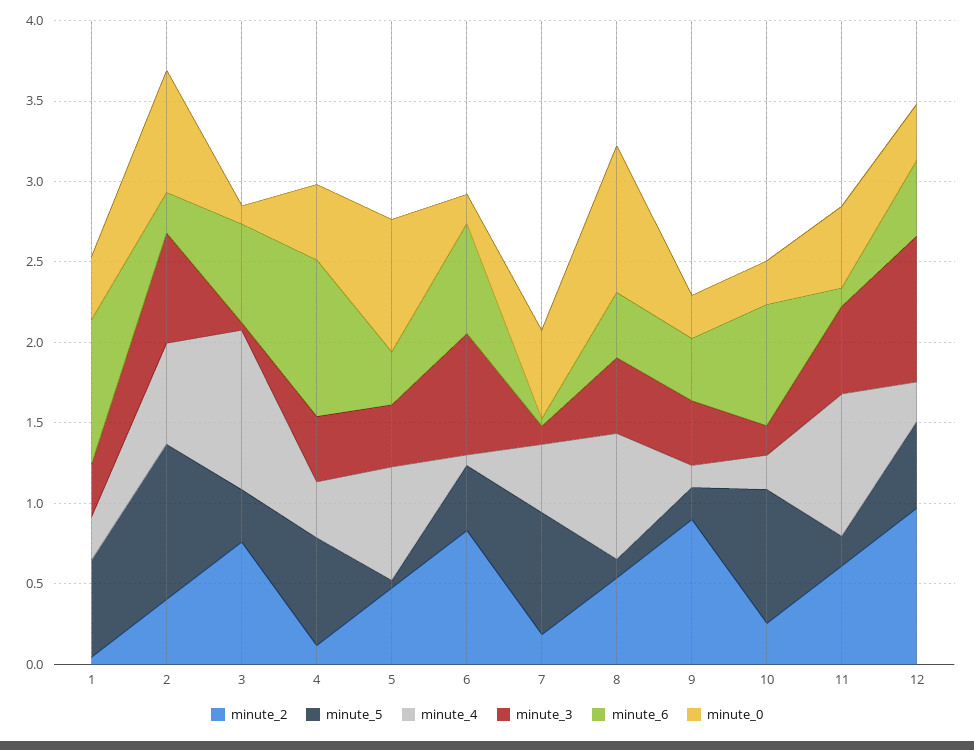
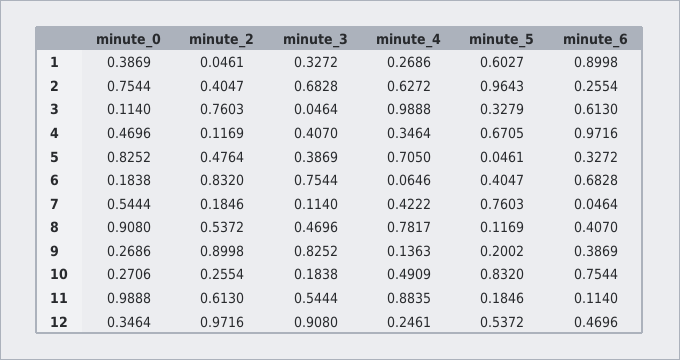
  {
    "minute_2": {
      "1": 0.0461,
      "2": 0.4047,
      "3": 0.7603,
      "4": 0.1169,
      "5": 0.4764,
      "6": 0.832,
      "7": 0.1846,
      "8": 0.5372,
      "9": 0.8998,
      "10": 0.2554,
      "11": 0.613,
      "12": 0.9716
    },
    "minute_5": {
      "1": 0.6027,
      "2": 0.9643,
      "3": 0.3279,
      "4": 0.6705,
      "5": 0.0461,
      "6": 0.4047,
      "7": 0.7603,
      "8": 0.1169,
      "9": 0.2002,
      "10": 0.832,
      "11": 0.1846,
      "12": 0.5372
    },
    "minute_4": {
      "1": 0.2686,
      "2": 0.6272,
      "3": 0.9888,
      "4": 0.3464,
      "5": 0.705,
      "6": 0.0646,
      "7": 0.4222,
      "8": 0.7817,
      "9": 0.1363,
-     "10": 0.2,
+     "10": 0.4909,
      "11": 0.8835,
      "12": 0.2461
    },
    "minute_3": {
      "1": 0.3272,
      "2": 0.6828,
      "3": 0.0464,
      "4": 0.407,
      "5": 0.3869,
      "6": 0.7544,
      "7": 0.114,
      "8": 0.4696,
-     "9": 0.4,
+     "9": 0.8252,
      "10": 0.1838,
      "11": 0.5444,
      "12": 0.908
    },
    "minute_6": {
      "1": 0.8998,
      "2": 0.2554,
      "3": 0.613,
      "4": 0.9716,
      "5": 0.3272,
      "6": 0.6828,
      "7": 0.0464,
      "8": 0.407,
      "9": 0.3869,
      "10": 0.7544,
      "11": 0.114,
      "12": 0.4696
    },
    "minute_0": {
      "1": 0.3869,
      "2": 0.7544,
      "3": 0.114,
      "4": 0.4696,
      "5": 0.8252,
      "6": 0.1838,
      "7": 0.5444,
      "8": 0.908,
      "9": 0.2686,
      "10": 0.2706,
-     "11": 0.5,
+     "11": 0.9888,
      "12": 0.3464
    }
  }

